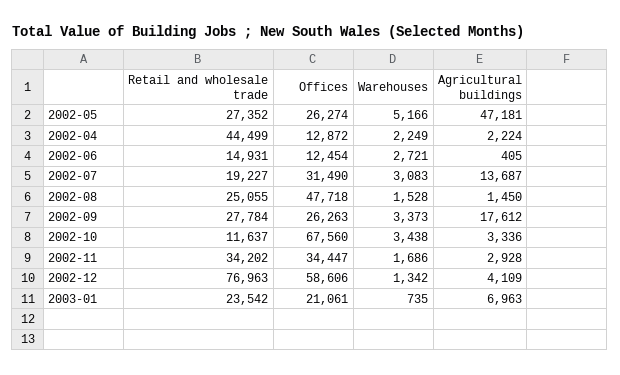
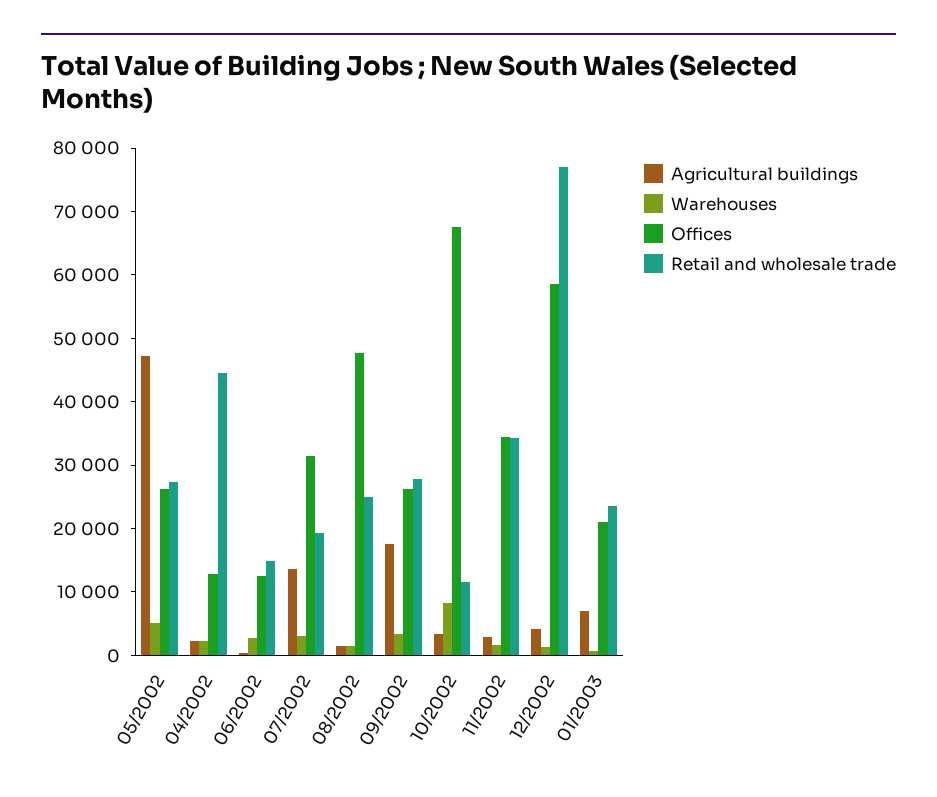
  {
    "Retail and wholesale trade": {
      "2002-05": 27352,
      "2002-04": 44499,
      "2002-06": 14931,
      "2002-07": 19227,
      "2002-08": 25055,
      "2002-09": 27784,
      "2002-10": 11637,
      "2002-11": 34202,
      "2002-12": 76963,
      "2003-01": 23542
    },
    "Offices": {
      "2002-05": 26274,
      "2002-04": 12872,
      "2002-06": 12454,
      "2002-07": 31490,
      "2002-08": 47718,
      "2002-09": 26263,
      "2002-10": 67560,
      "2002-11": 34447,
      "2002-12": 58606,
      "2003-01": 21061
    },
    "Warehouses": {
      "2002-05": 5166,
      "2002-04": 2249,
      "2002-06": 2721,
      "2002-07": 3083,
      "2002-08": 1528,
      "2002-09": 3373,
-     "2002-10": 3438,
+     "2002-10": 8000,
      "2002-11": 1686,
      "2002-12": 1342,
      "2003-01": 735
    },
    "Agricultural buildings": {
      "2002-05": 47181,
      "2002-04": 2224,
      "2002-06": 405,
      "2002-07": 13687,
      "2002-08": 1450,
      "2002-09": 17612,
      "2002-10": 3336,
      "2002-11": 2928,
      "2002-12": 4109,
      "2003-01": 6963
    }
  }

